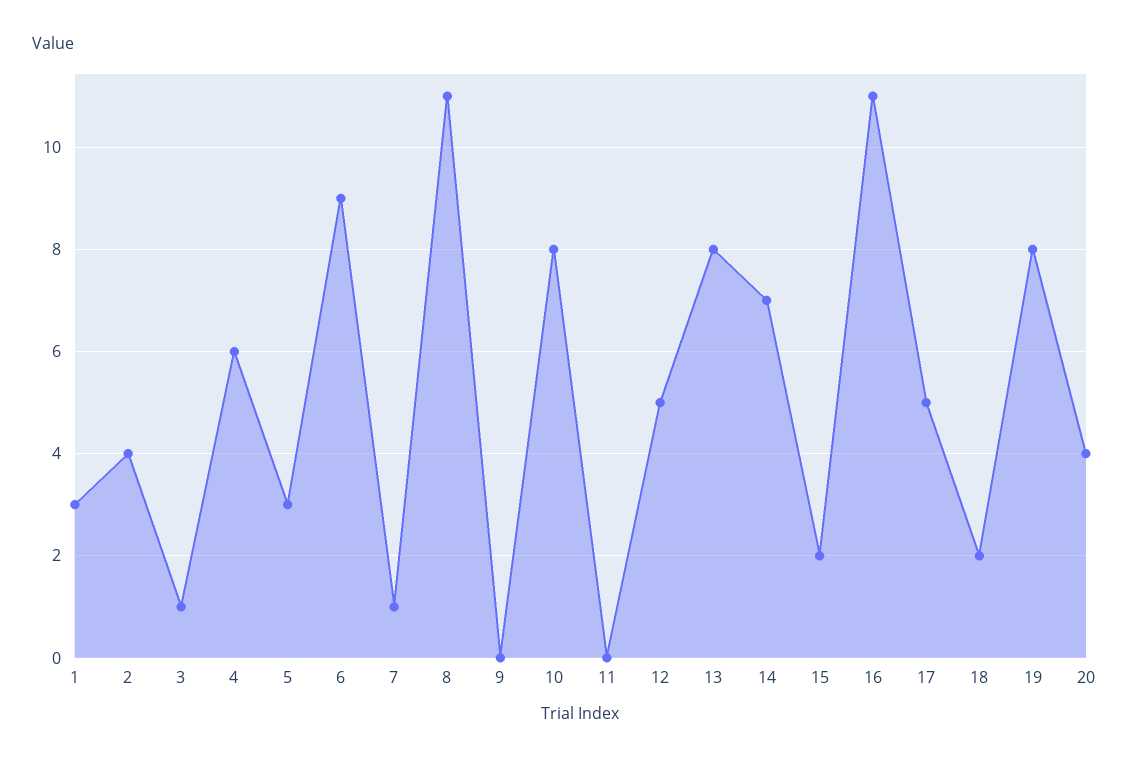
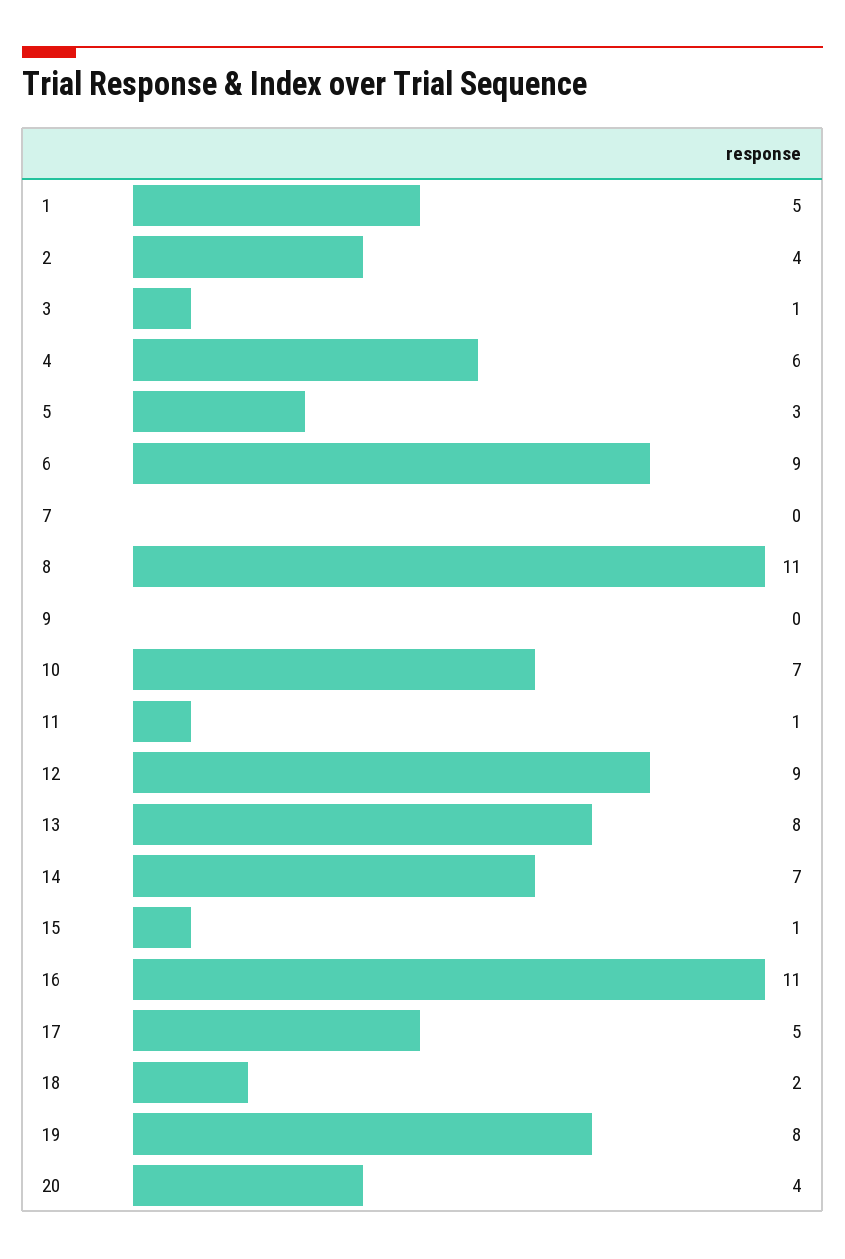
  {
-   "1": 3,
+   "1": 5,
    "2": 4,
    "3": 1,
    "4": 6,
    "5": 3,
    "6": 9,
-   "7": 1,
+   "7": 0,
    "8": 11,
    "9": 0,
-   "10": 8,
+   "10": 7,
-   "11": 0,
+   "11": 1,
-   "12": 5,
+   "12": 9,
    "13": 8,
    "14": 7,
-   "15": 2,
+   "15": 1,
    "16": 11,
    "17": 5,
    "18": 2,
    "19": 8,
    "20": 4
  }

